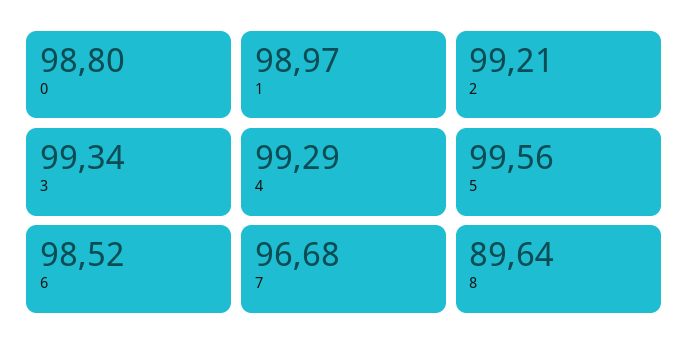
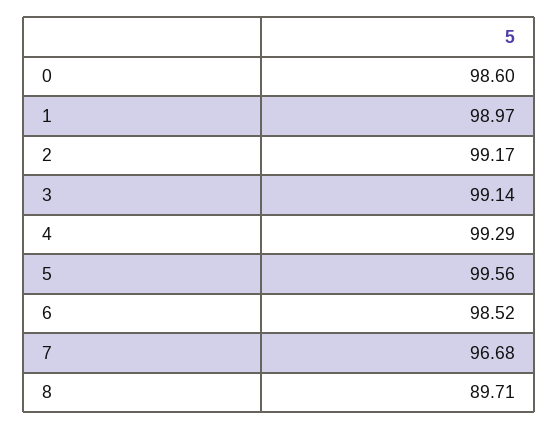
  {
-   "0": 98.8,
+   "0": 98.6,
    "1": 98.97,
-   "2": 99.21,
+   "2": 99.17,
-   "3": 99.34,
+   "3": 99.14,
    "4": 99.29,
    "5": 99.56,
    "6": 98.52,
    "7": 96.68,
-   "8": 89.64
+   "8": 89.71
  }

